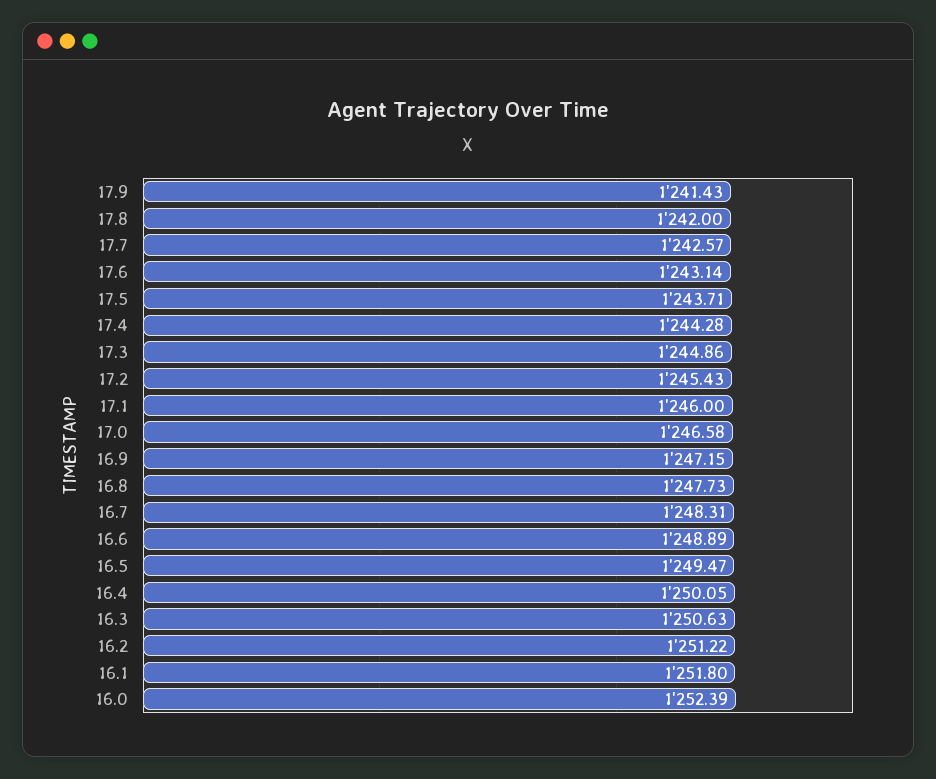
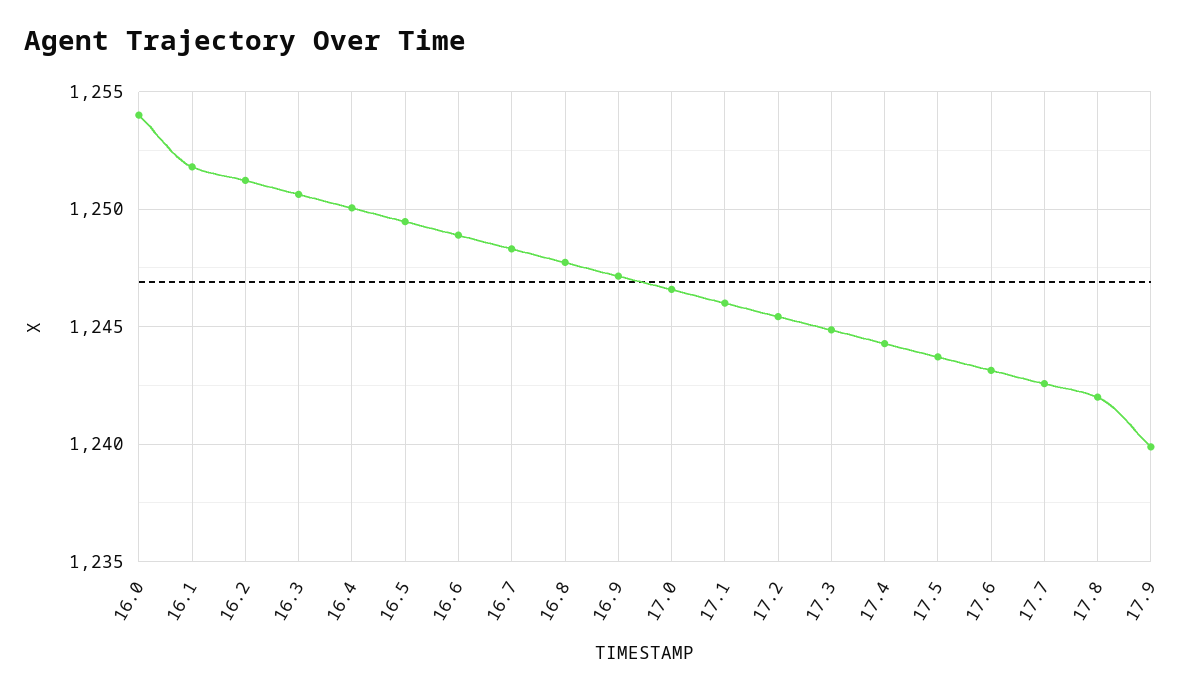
  {
-   "17.9": 1241.43,
+   "17.9": 1240,
    "17.8": 1242,
    "17.7": 1242.57,
    "17.6": 1243.14,
    "17.5": 1243.71,
    "17.4": 1244.28,
    "17.3": 1244.86,
    "17.2": 1245.43,
    "17.1": 1246,
    "17.0": 1246.58,
    "16.9": 1247.15,
    "16.8": 1247.73,
    "16.7": 1248.31,
    "16.6": 1248.89,
    "16.5": 1249.47,
    "16.4": 1250.05,
    "16.3": 1250.63,
    "16.2": 1251.22,
    "16.1": 1251.8,
-   "16.0": 1252.39
+   "16.0": 1254
  }

